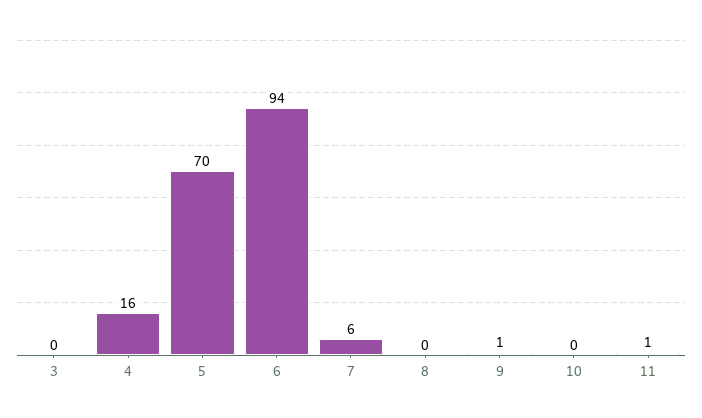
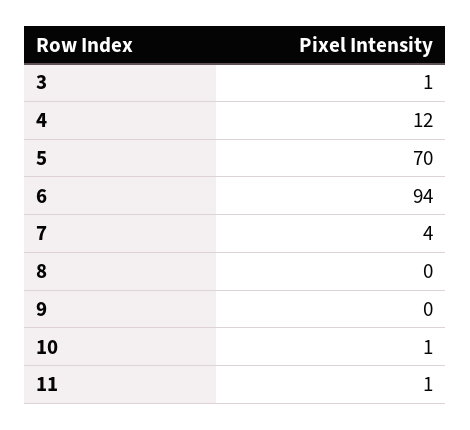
  {
-   "3": 0,
+   "3": 1,
-   "4": 16,
+   "4": 12,
    "5": 70,
    "6": 94,
-   "7": 6,
+   "7": 4,
    "8": 0,
-   "9": 1,
+   "9": 0,
-   "10": 0,
+   "10": 1,
    "11": 1
  }

